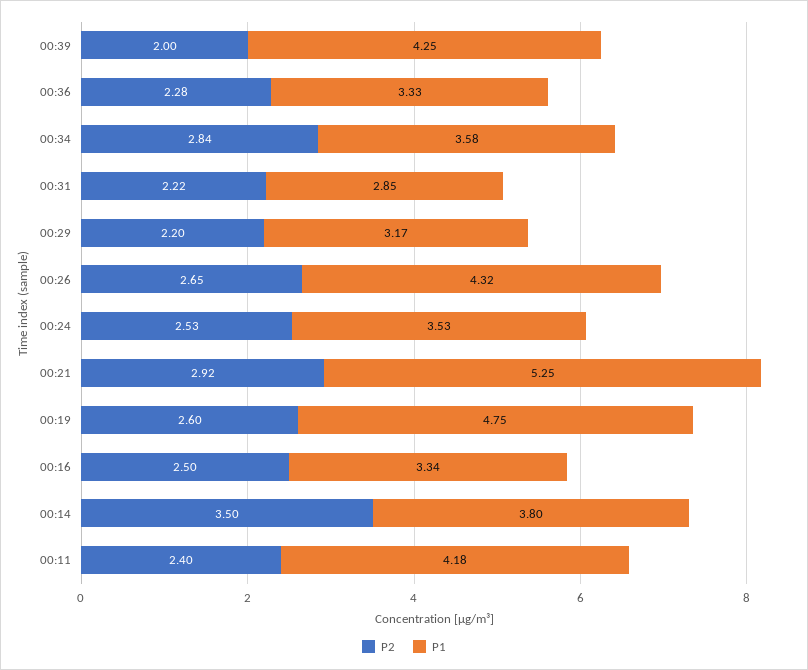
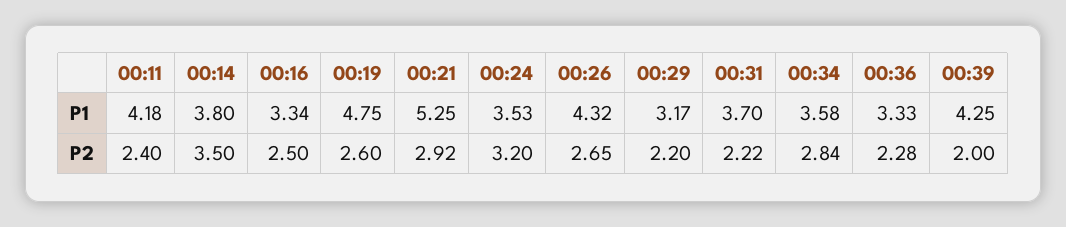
  {
    "P2": {
      "00:39": 2,
      "00:36": 2.28,
      "00:34": 2.84,
      "00:31": 2.22,
      "00:29": 2.2,
      "00:26": 2.65,
-     "00:24": 2.53,
+     "00:24": 3.2,
      "00:21": 2.92,
      "00:19": 2.6,
      "00:16": 2.5,
      "00:14": 3.5,
      "00:11": 2.4
    },
    "P1": {
      "00:39": 4.25,
      "00:36": 3.33,
      "00:34": 3.58,
-     "00:31": 2.85,
+     "00:31": 3.7,
      "00:29": 3.17,
      "00:26": 4.32,
      "00:24": 3.53,
      "00:21": 5.25,
      "00:19": 4.75,
      "00:16": 3.34,
      "00:14": 3.8,
      "00:11": 4.18
    }
  }

